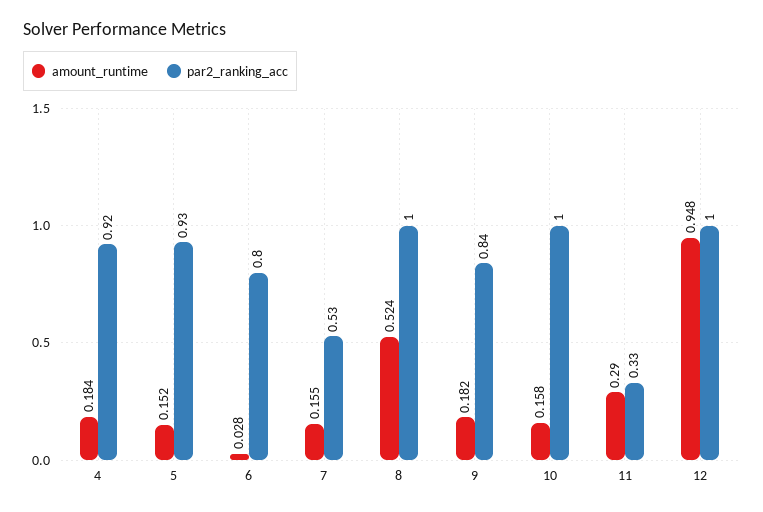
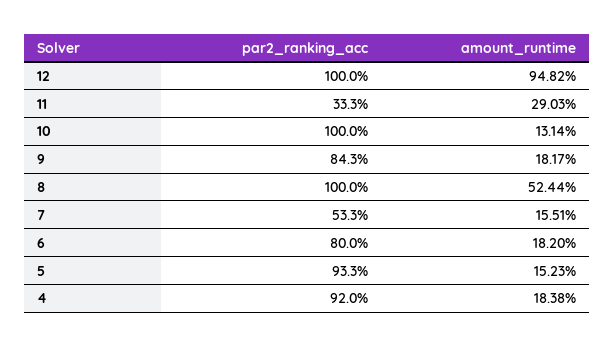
  {
    "amount_runtime": {
      "4": 0.1838,
      "5": 0.1523,
-     "6": 0.028,
+     "6": 0.182,
      "7": 0.1551,
      "8": 0.5244,
      "9": 0.1817,
-     "10": 0.158,
+     "10": 0.1314,
      "11": 0.2903,
      "12": 0.9482
    },
    "par2_ranking_acc": {
      "4": 0.92,
      "5": 0.933,
      "6": 0.8,
      "7": 0.533,
      "8": 1,
      "9": 0.843,
      "10": 1,
      "11": 0.333,
      "12": 1
    }
  }

